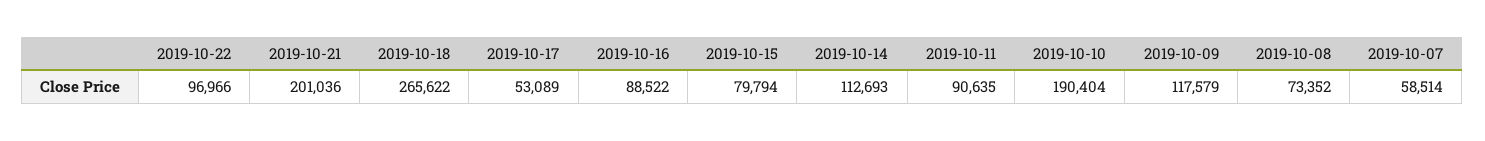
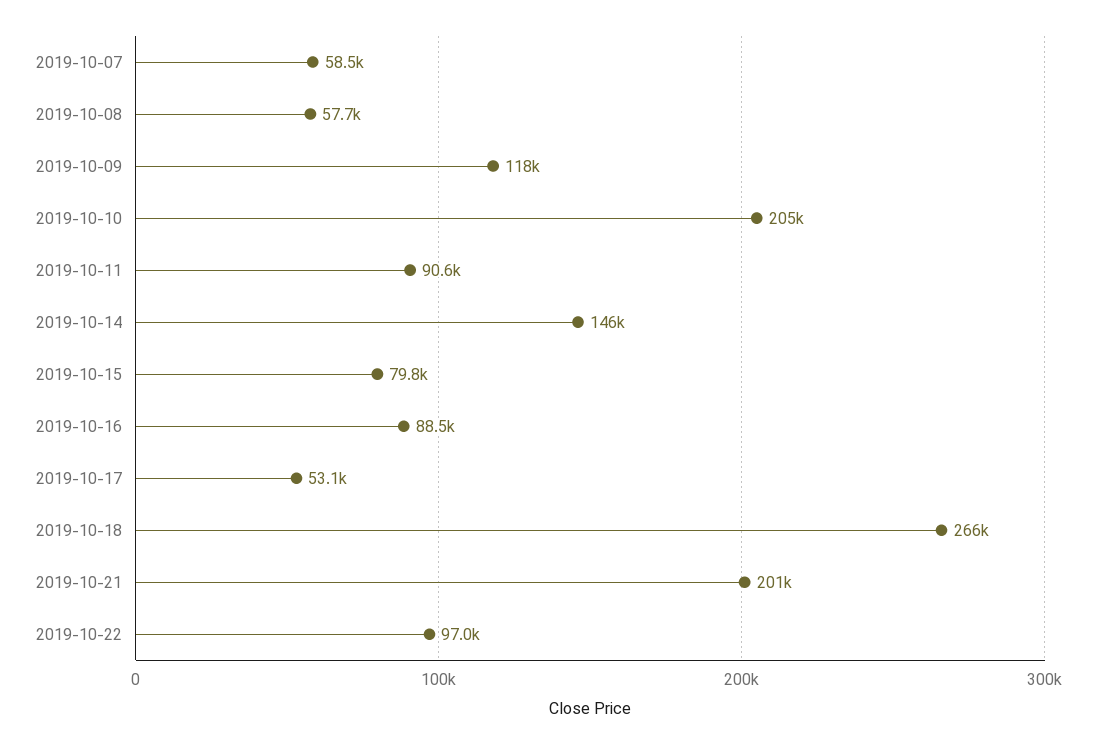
  {
    "2019-10-22": 96966,
    "2019-10-21": 201036,
    "2019-10-18": 265622,
    "2019-10-17": 53089,
    "2019-10-16": 88522,
    "2019-10-15": 79794,
-   "2019-10-14": 112693,
+   "2019-10-14": 146000,
    "2019-10-11": 90635,
-   "2019-10-10": 190404,
+   "2019-10-10": 205000,
    "2019-10-09": 117579,
-   "2019-10-08": 73352,
+   "2019-10-08": 57700,
    "2019-10-07": 58514
  }

